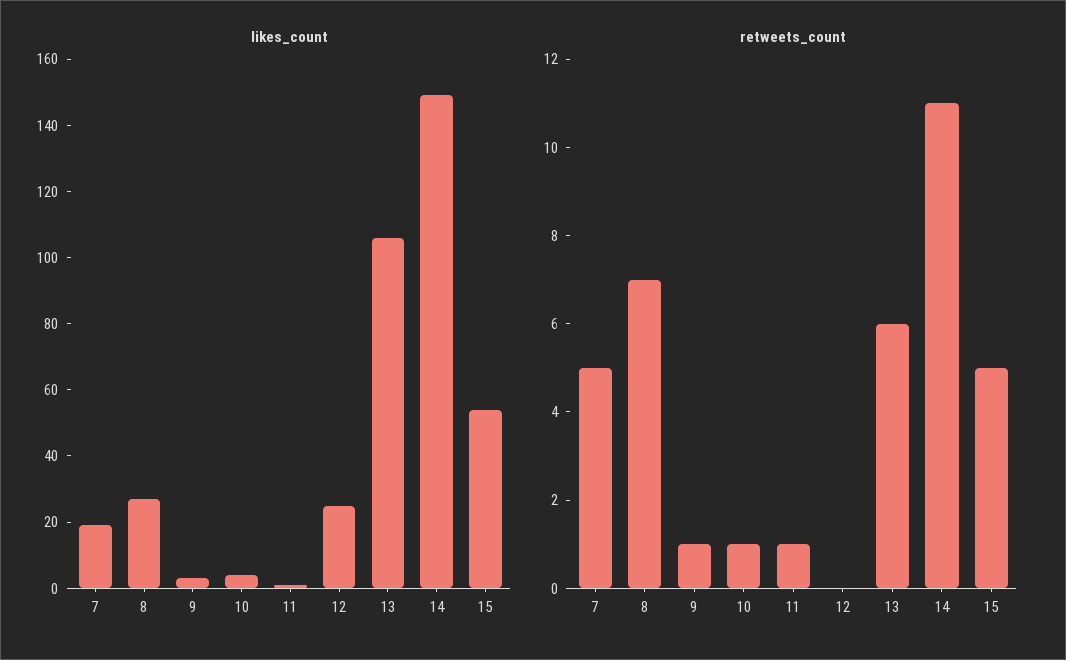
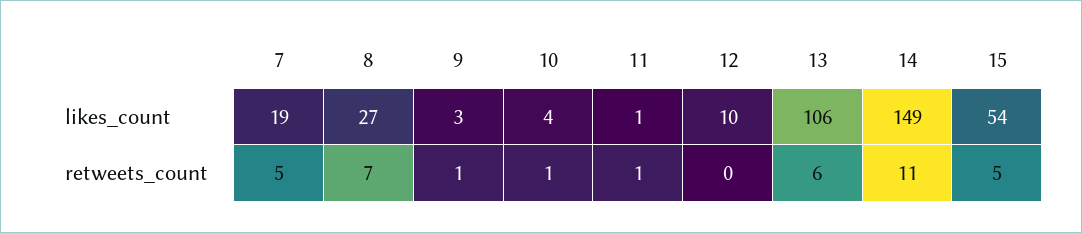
  {
    "likes_count": {
      "7": 19,
      "8": 27,
      "9": 3,
      "10": 4,
      "11": 1,
-     "12": 25,
+     "12": 10,
      "13": 106,
      "14": 149,
      "15": 54
    },
    "retweets_count": {
      "7": 5,
      "8": 7,
      "9": 1,
      "10": 1,
      "11": 1,
      "12": 0,
      "13": 6,
      "14": 11,
      "15": 5
    }
  }

